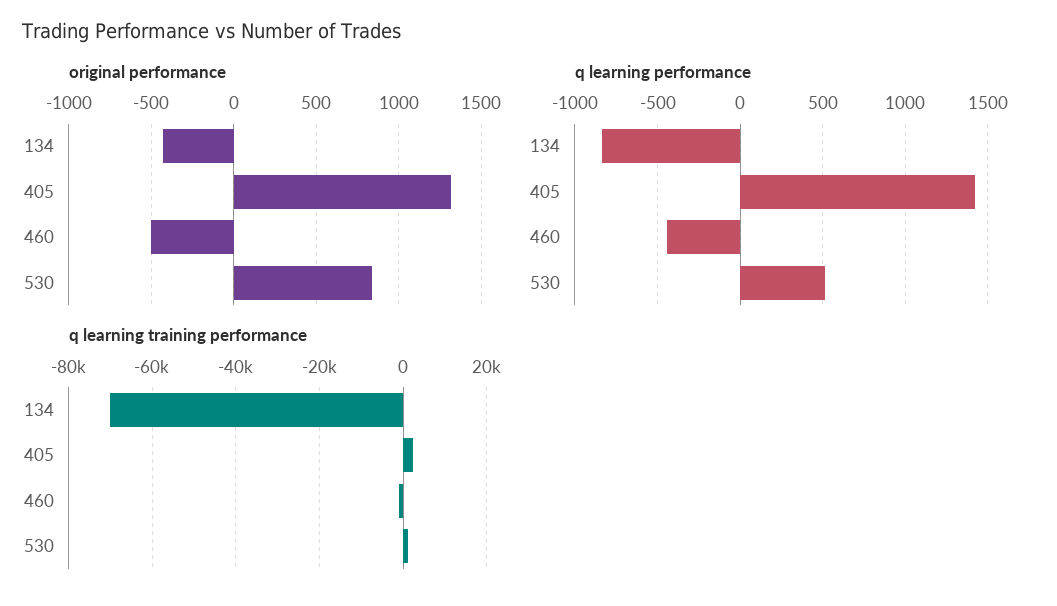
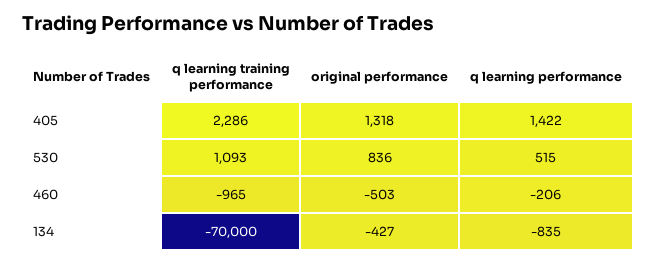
  {
    "original performance": {
      "134": -427,
      "405": 1318,
      "460": -503,
      "530": 836
    },
    "q learning performance": {
      "134": -835,
      "405": 1422,
-     "460": -450,
+     "460": -206,
      "530": 515
    },
    "q learning training performance": {
      "134": -70000,
      "405": 2286,
      "460": -965,
      "530": 1093
    }
  }

